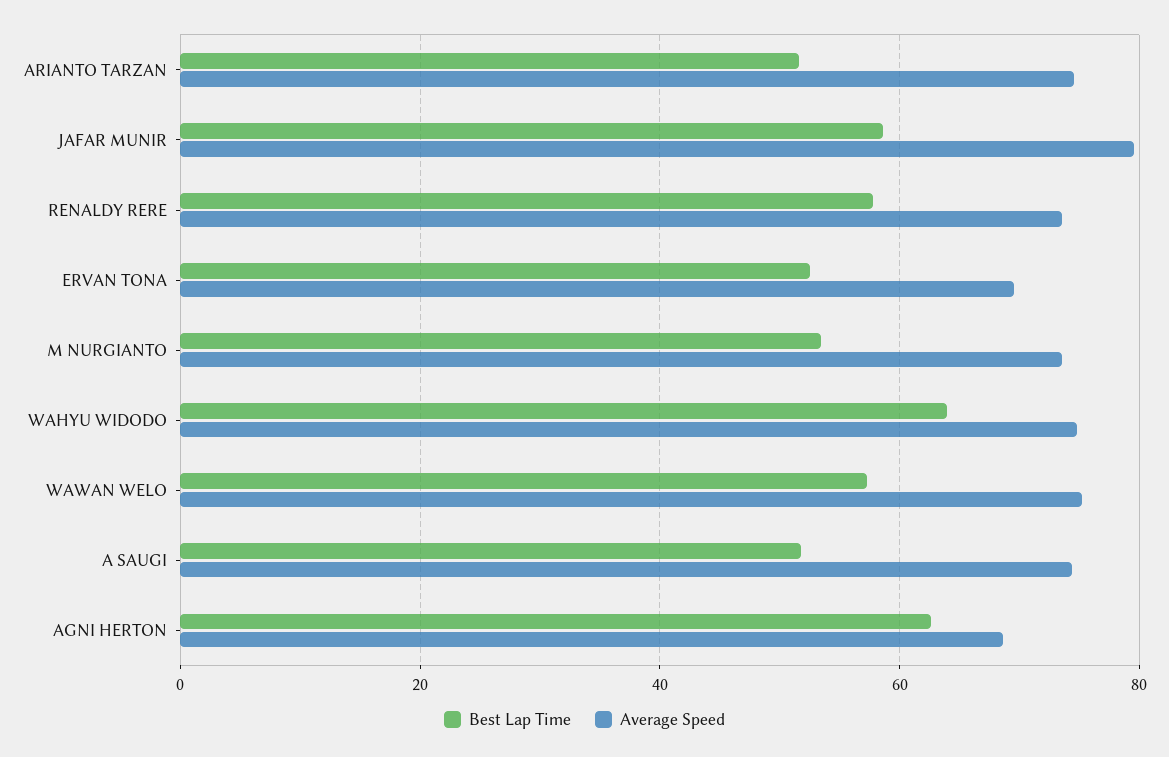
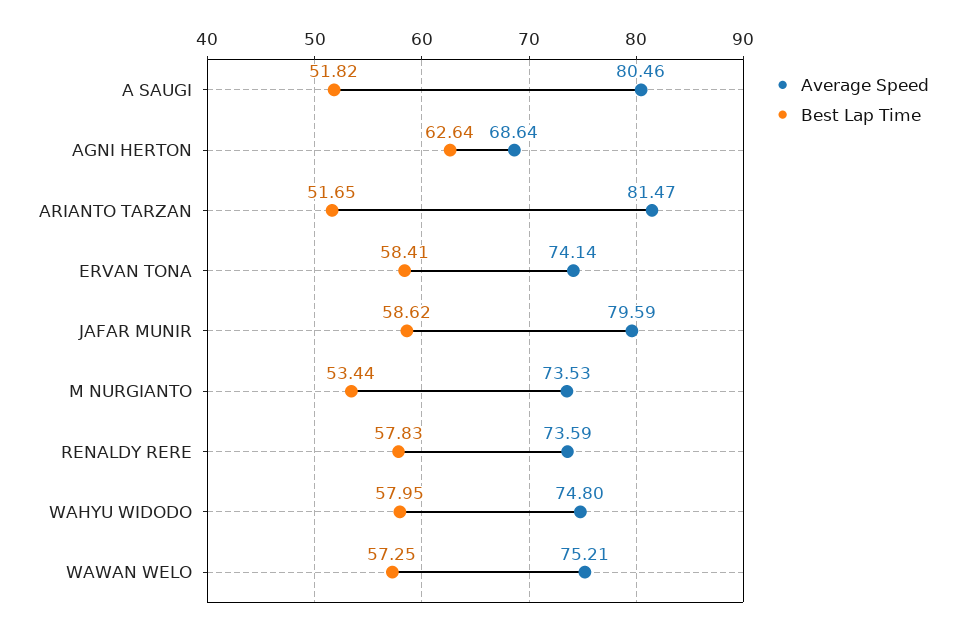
  {
    "Best Lap Time": {
      "ARIANTO TARZAN": 51.65,
      "JAFAR MUNIR": 58.62,
      "RENALDY RERE": 57.83,
-     "ERVAN TONA": 52,
+     "ERVAN TONA": 58.41,
      "M NURGIANTO": 53.44,
-     "WAHYU WIDODO": 64,
+     "WAHYU WIDODO": 57.95,
      "WAWAN WELO": 57.25,
      "A SAUGI": 51.82,
      "AGNI HERTON": 62.64
    },
    "Average Speed": {
-     "ARIANTO TARZAN": 74,
+     "ARIANTO TARZAN": 81.47,
      "JAFAR MUNIR": 79.59,
      "RENALDY RERE": 73.59,
-     "ERVAN TONA": 70,
+     "ERVAN TONA": 74.14,
      "M NURGIANTO": 73.53,
      "WAHYU WIDODO": 74.8,
      "WAWAN WELO": 75.21,
-     "A SAUGI": 74,
+     "A SAUGI": 80.46,
      "AGNI HERTON": 68.64
    }
  }

